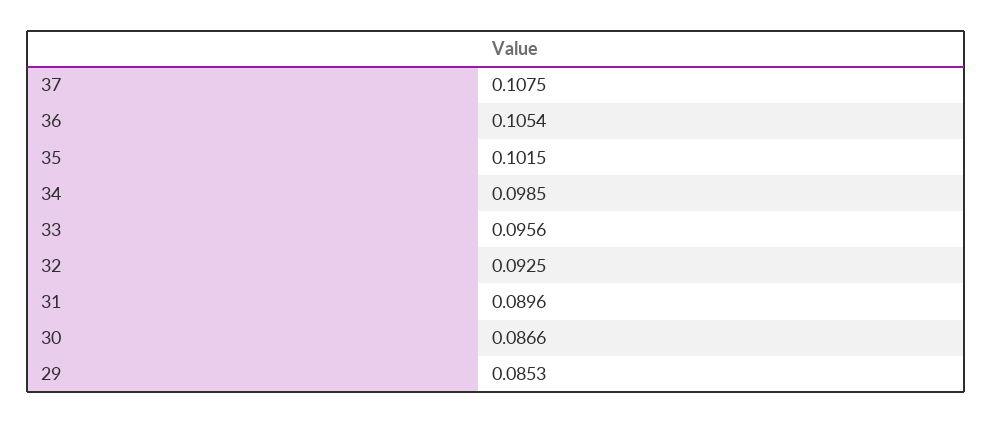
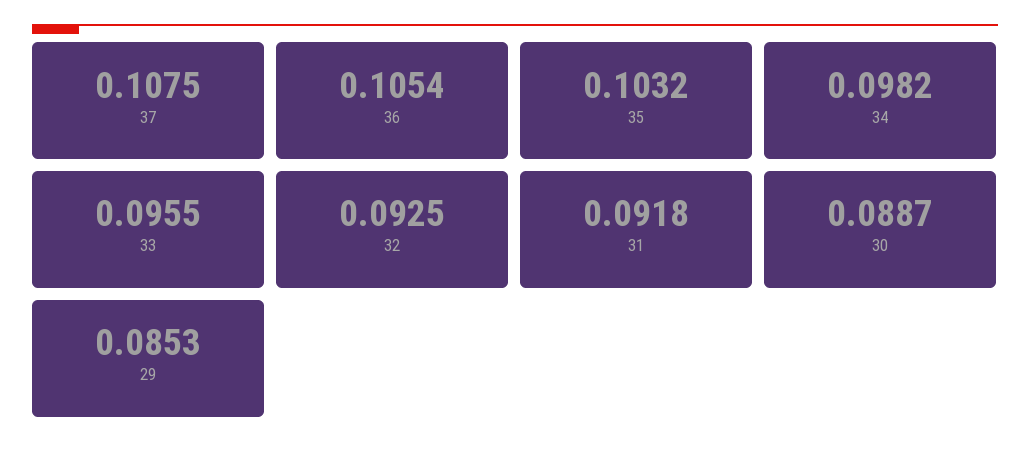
  {
    "37": 0.1075,
    "36": 0.1054,
-   "35": 0.1015,
+   "35": 0.1032,
-   "34": 0.0985,
+   "34": 0.0982,
-   "33": 0.0956,
+   "33": 0.0955,
    "32": 0.0925,
-   "31": 0.0896,
+   "31": 0.0918,
-   "30": 0.0866,
+   "30": 0.0887,
    "29": 0.0853
  }

